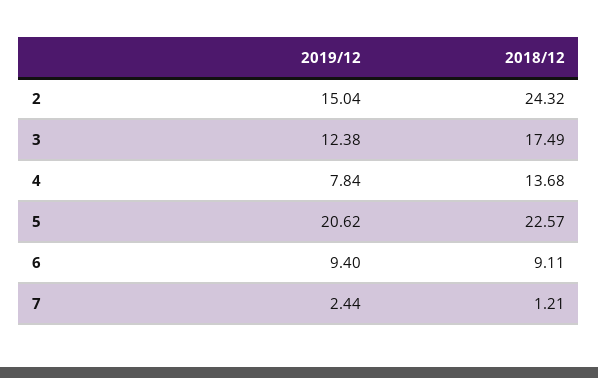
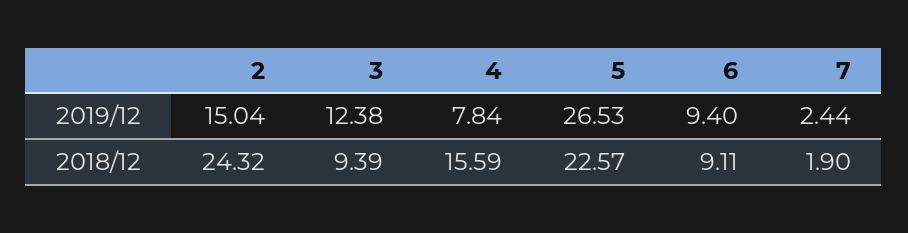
  {
    "2019/12": {
      "2": 15.04,
      "3": 12.38,
      "4": 7.84,
-     "5": 20.62,
+     "5": 26.53,
      "6": 9.4,
      "7": 2.44
    },
    "2018/12": {
      "2": 24.32,
-     "3": 17.49,
+     "3": 9.39,
-     "4": 13.68,
+     "4": 15.59,
      "5": 22.57,
      "6": 9.11,
-     "7": 1.21
+     "7": 1.9
    }
  }

